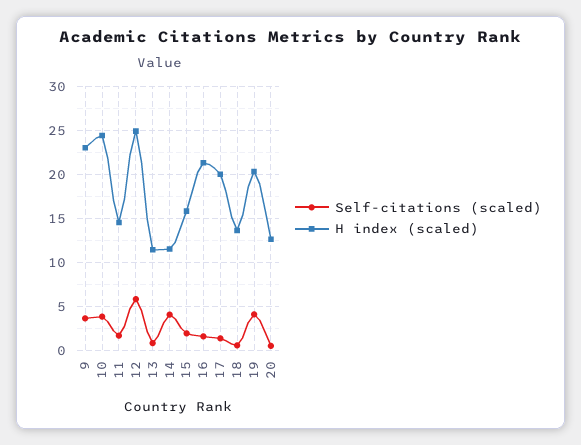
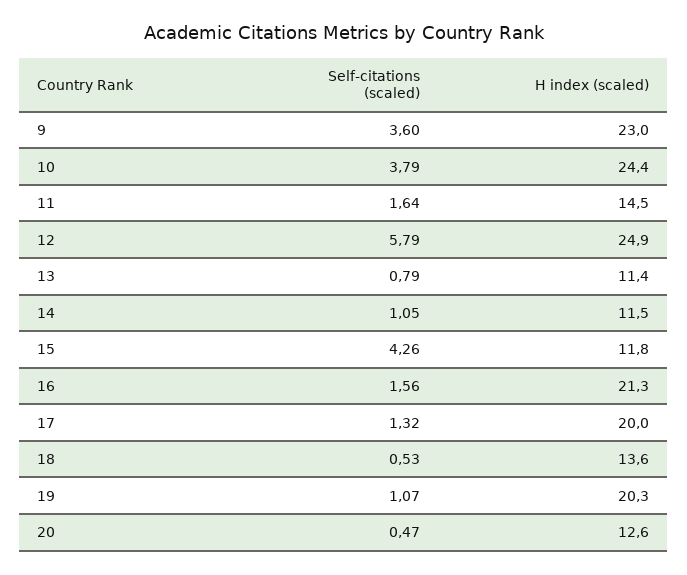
  {
    "Self-citations (scaled)": {
      "9": 3.6,
      "10": 3.79,
      "11": 1.64,
      "12": 5.79,
      "13": 0.79,
-     "14": 4,
+     "14": 1.05,
-     "15": 2,
+     "15": 4.26,
      "16": 1.56,
      "17": 1.32,
      "18": 0.53,
-     "19": 4,
+     "19": 1.07,
      "20": 0.47
    },
    "H index (scaled)": {
      "9": 23,
      "10": 24.4,
      "11": 14.5,
      "12": 24.9,
      "13": 11.4,
      "14": 11.5,
-     "15": 16,
+     "15": 11.8,
      "16": 21.3,
      "17": 20,
      "18": 13.6,
      "19": 20.3,
      "20": 12.6
    }
  }

